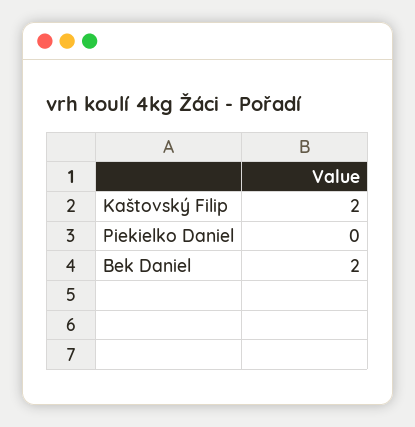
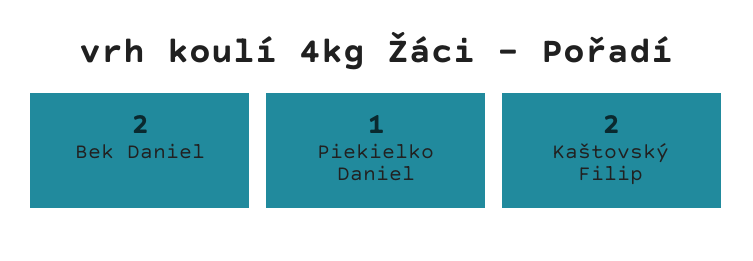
  {
    "Kaštovský Filip": 2,
-   "Piekielko Daniel": 0,
+   "Piekielko Daniel": 1,
    "Bek Daniel": 2
  }

